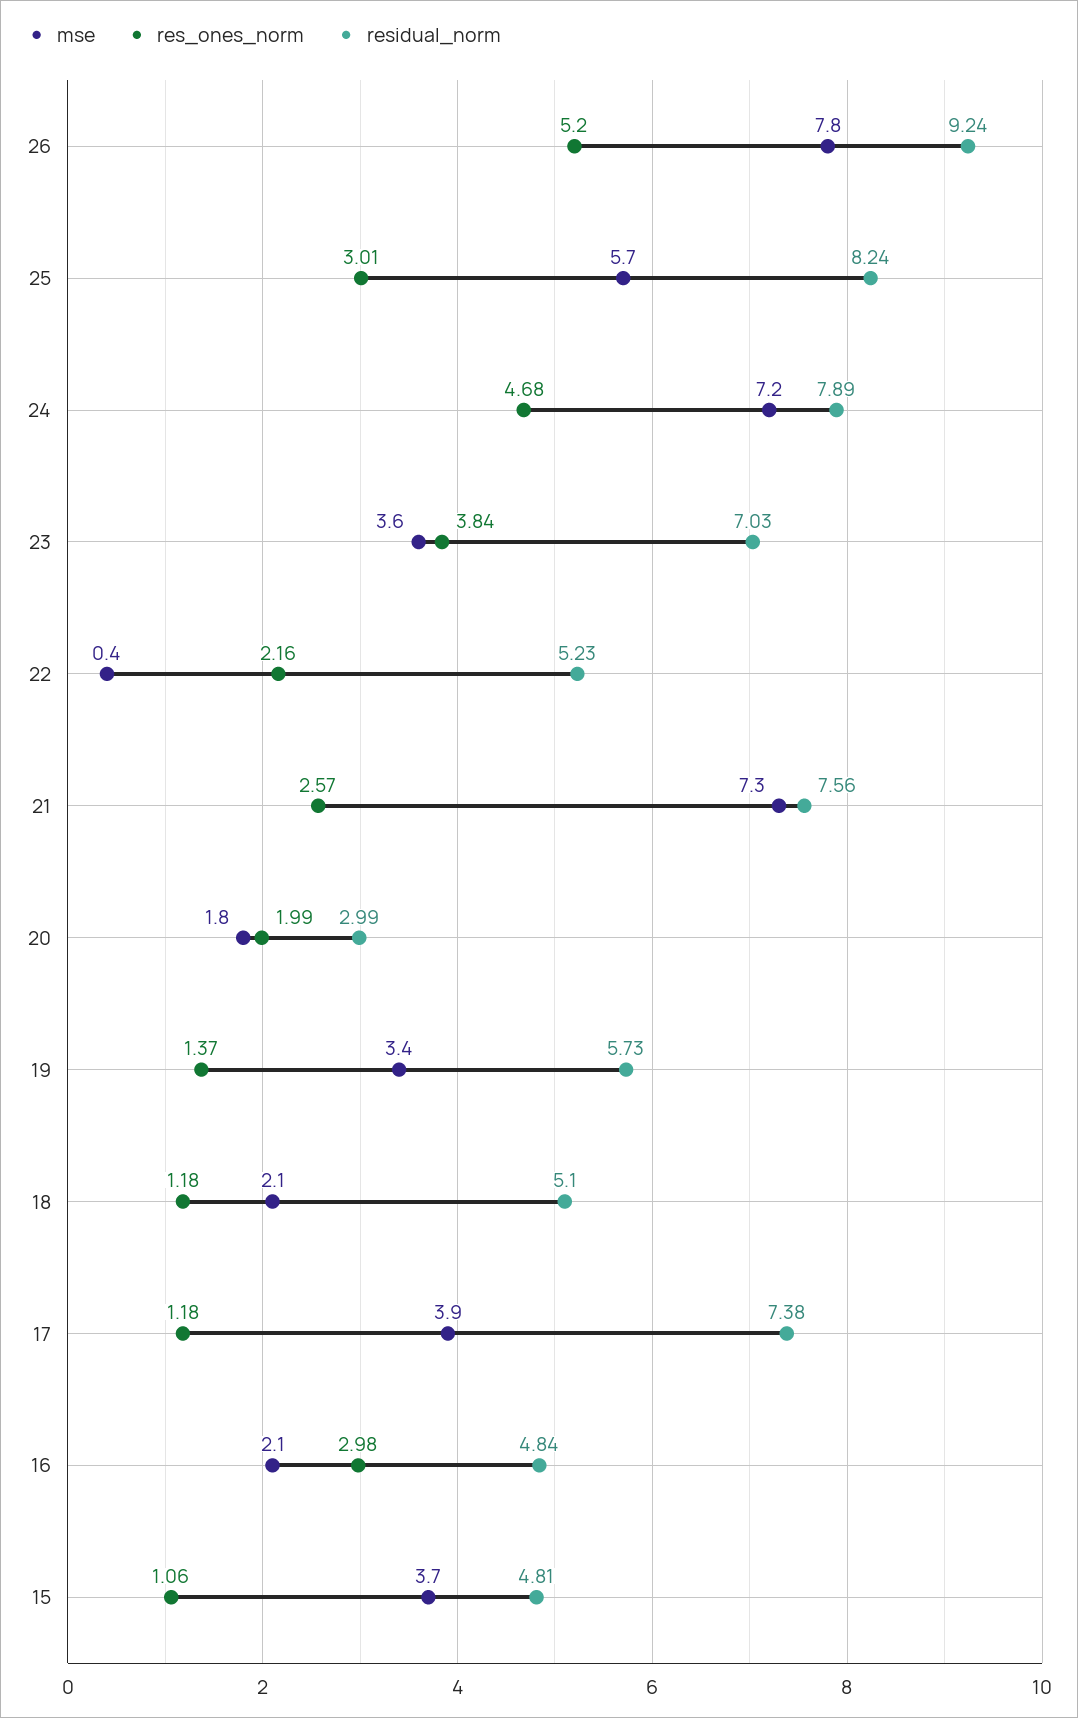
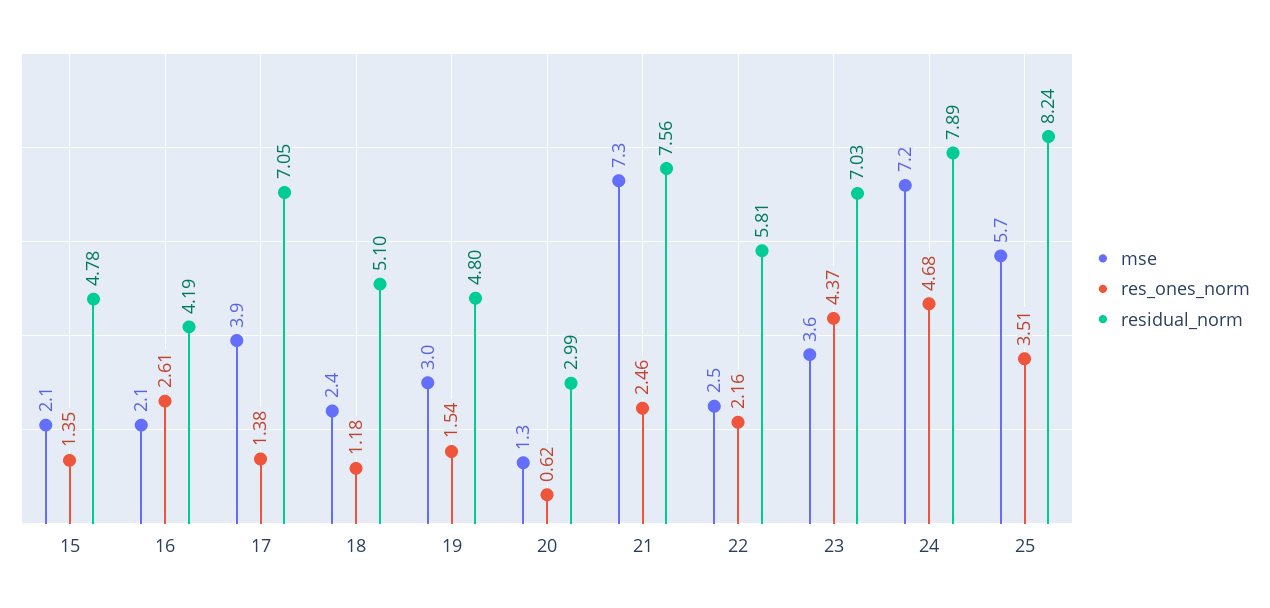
  {
    "mse": {
-     "26": 7.8,
      "25": 5.7,
      "24": 7.2,
      "23": 3.6,
-     "22": 0.4,
+     "22": 2.5,
      "21": 7.3,
-     "20": 1.8,
+     "20": 1.3,
-     "19": 3.4,
+     "19": 3,
-     "18": 2.1,
+     "18": 2.4,
      "17": 3.9,
      "16": 2.1,
-     "15": 3.7
+     "15": 2.1
    },
    "res_ones_norm": {
-     "26": 5.2,
-     "25": 3.01,
+     "25": 3.51,
      "24": 4.68,
-     "23": 3.84,
+     "23": 4.37,
      "22": 2.16,
-     "21": 2.57,
+     "21": 2.46,
-     "20": 1.99,
+     "20": 0.62,
-     "19": 1.37,
+     "19": 1.54,
      "18": 1.18,
-     "17": 1.18,
+     "17": 1.38,
-     "16": 2.98,
+     "16": 2.61,
-     "15": 1.06
+     "15": 1.35
    },
    "residual_norm": {
-     "26": 9.24,
      "25": 8.24,
      "24": 7.89,
      "23": 7.03,
-     "22": 5.23,
+     "22": 5.81,
      "21": 7.56,
      "20": 2.99,
-     "19": 5.73,
+     "19": 4.8,
      "18": 5.1,
-     "17": 7.38,
+     "17": 7.05,
-     "16": 4.84,
+     "16": 4.19,
-     "15": 4.81
+     "15": 4.78
    }
  }

